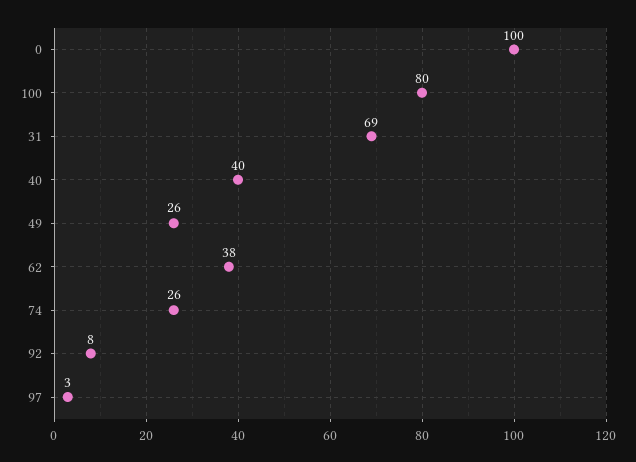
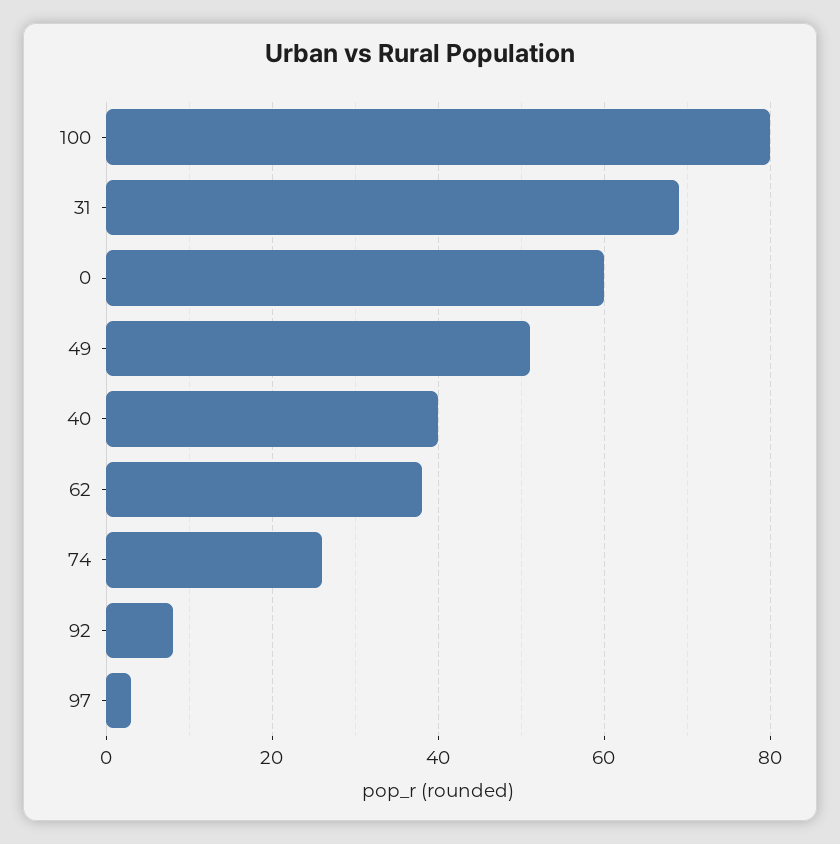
  {
-   "0": 100,
+   "0": 60,
    "100": 80,
    "31": 69,
    "40": 40,
-   "49": 26,
+   "49": 50,
    "62": 38,
    "74": 26,
    "92": 8,
    "97": 3
  }

